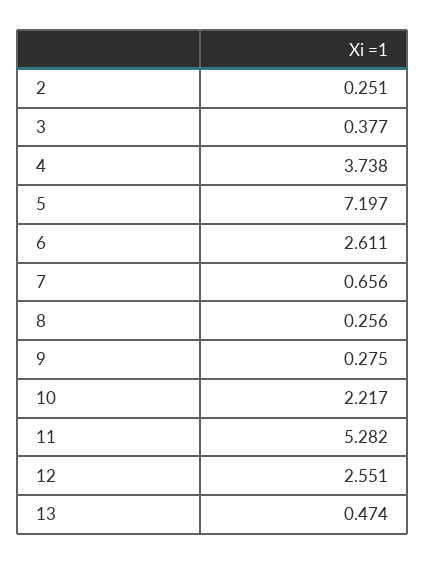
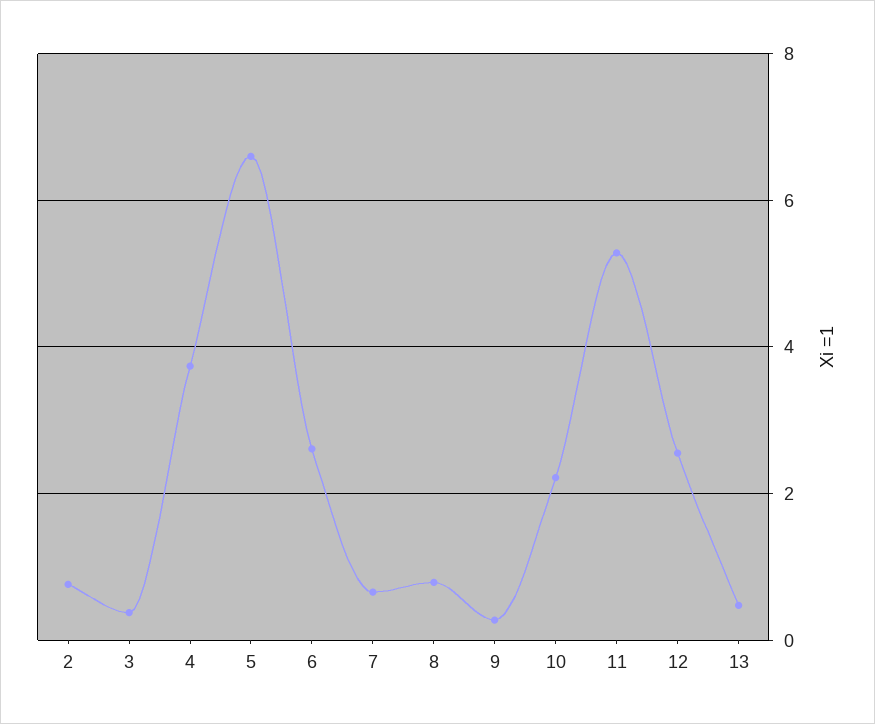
  {
-   "2": 0.251,
+   "2": 0.8,
    "3": 0.377,
    "4": 3.738,
-   "5": 7.197,
+   "5": 6.6,
    "6": 2.611,
    "7": 0.656,
-   "8": 0.256,
+   "8": 0.8,
    "9": 0.275,
    "10": 2.217,
    "11": 5.282,
    "12": 2.551,
    "13": 0.474
  }

